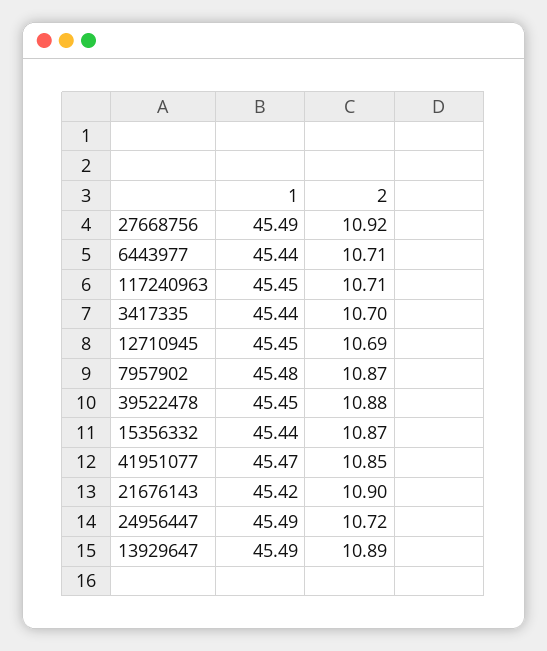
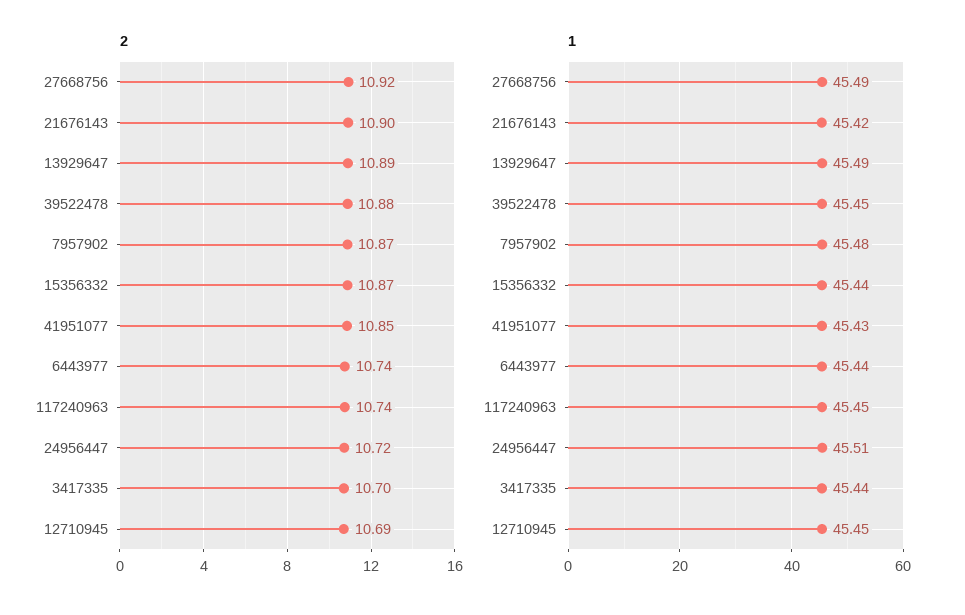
  {
    "1": {
      "27668756": 45.49,
      "6443977": 45.44,
      "117240963": 45.45,
      "3417335": 45.44,
      "12710945": 45.45,
      "7957902": 45.48,
      "39522478": 45.45,
      "15356332": 45.44,
-     "41951077": 45.47,
+     "41951077": 45.43,
      "21676143": 45.42,
-     "24956447": 45.49,
+     "24956447": 45.51,
      "13929647": 45.49
    },
    "2": {
      "27668756": 10.92,
-     "6443977": 10.71,
+     "6443977": 10.74,
-     "117240963": 10.71,
+     "117240963": 10.74,
      "3417335": 10.7,
      "12710945": 10.69,
      "7957902": 10.87,
      "39522478": 10.88,
      "15356332": 10.87,
      "41951077": 10.85,
      "21676143": 10.9,
      "24956447": 10.72,
      "13929647": 10.89
    }
  }

